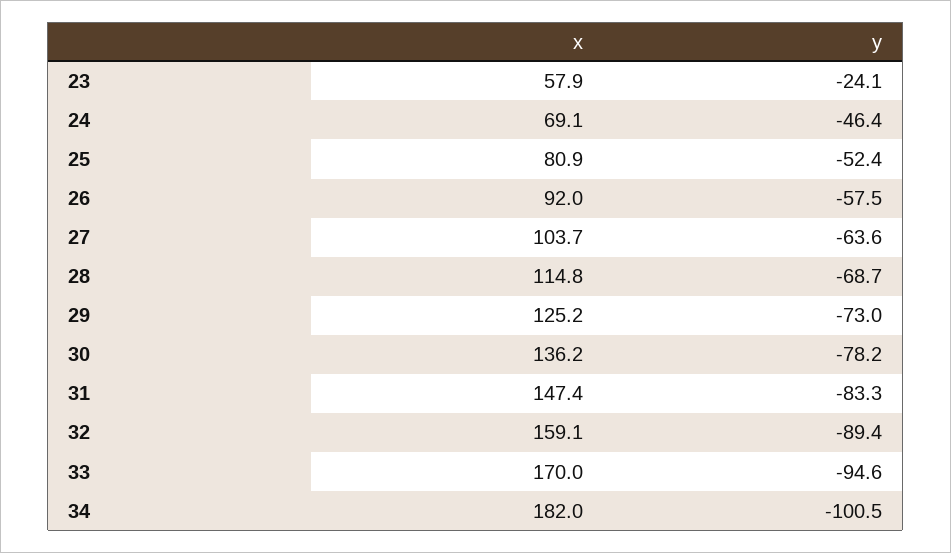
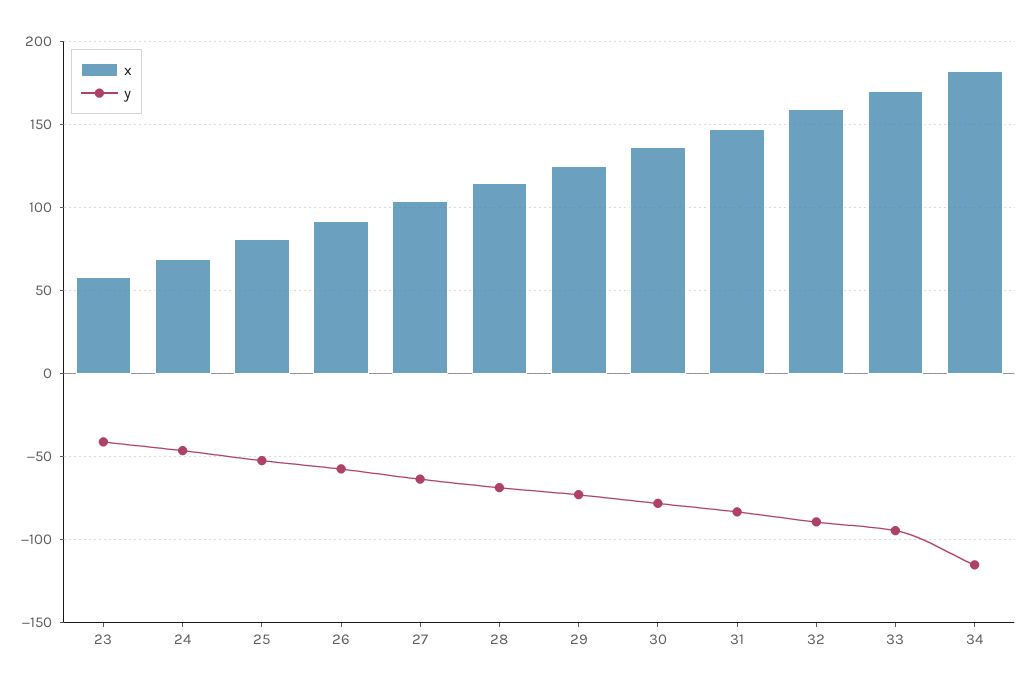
  {
    "x": {
      "23": 57.9,
      "24": 69.1,
      "25": 80.9,
      "26": 92,
      "27": 103.7,
      "28": 114.8,
      "29": 125.2,
      "30": 136.2,
      "31": 147.4,
      "32": 159.1,
      "33": 170,
      "34": 182
    },
    "y": {
-     "23": -24.1,
+     "23": -40,
      "24": -46.4,
      "25": -52.4,
      "26": -57.5,
      "27": -63.6,
      "28": -68.7,
      "29": -73,
      "30": -78.2,
      "31": -83.3,
      "32": -89.4,
      "33": -94.6,
-     "34": -100.5
+     "34": -115
    }
  }

